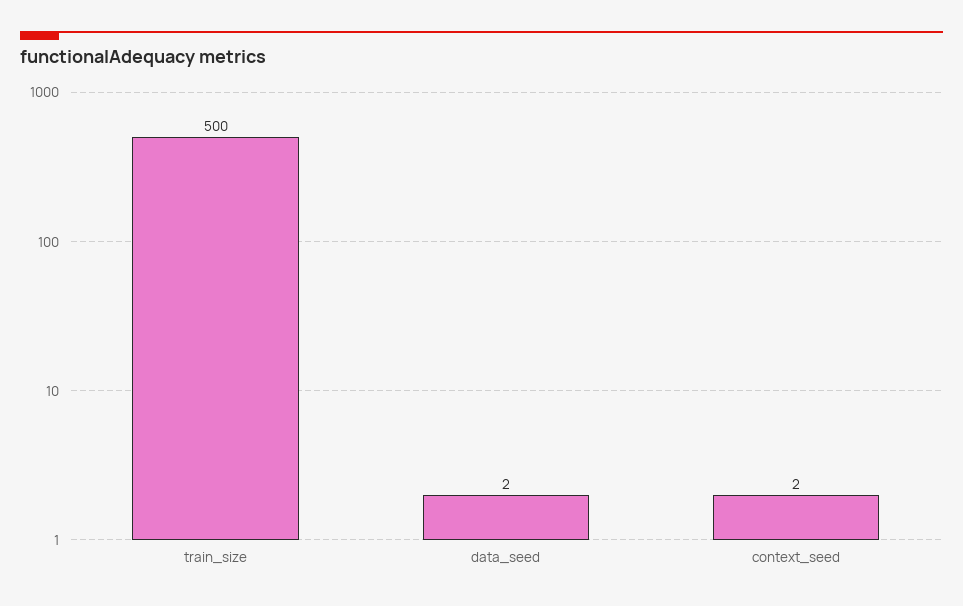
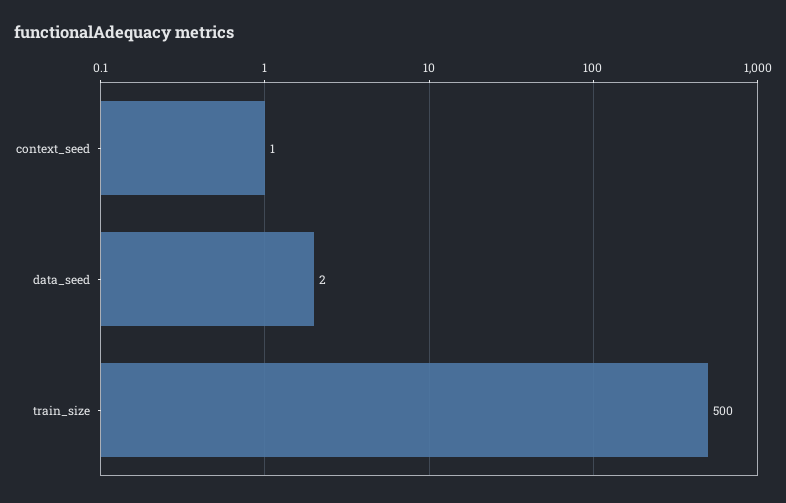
  {
    "train_size": 500,
    "data_seed": 2,
-   "context_seed": 2
+   "context_seed": 1
  }

